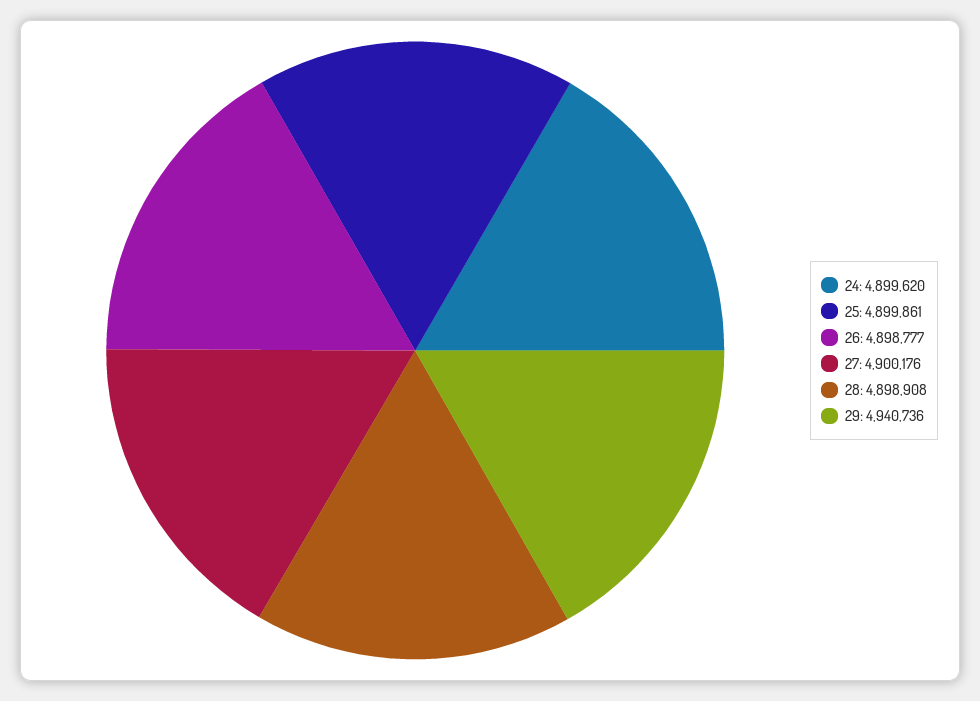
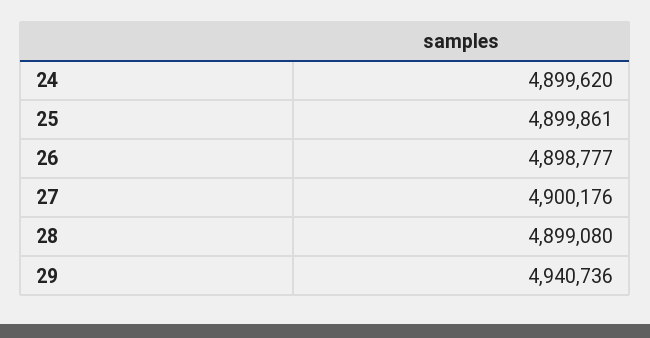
  {
    "24": 4899620,
    "25": 4899861,
    "26": 4898777,
    "27": 4900176,
-   "28": 4898908,
+   "28": 4899080,
    "29": 4940736
  }

